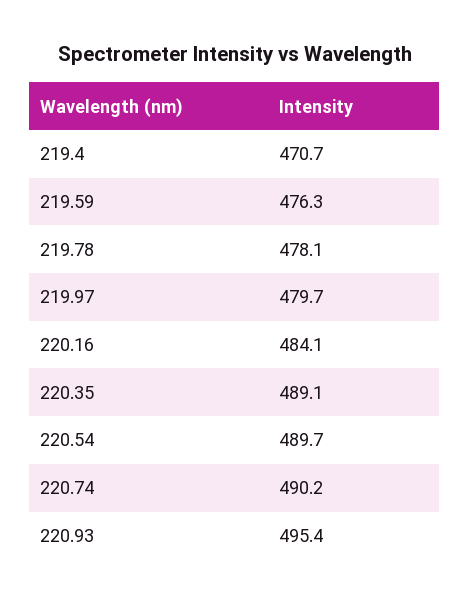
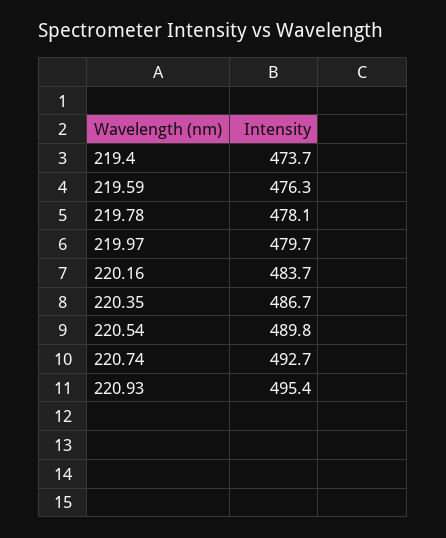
  {
-   "219.4": 470.7,
+   "219.4": 473.7,
    "219.59": 476.3,
    "219.78": 478.1,
    "219.97": 479.7,
-   "220.16": 484.1,
+   "220.16": 483.7,
-   "220.35": 489.1,
+   "220.35": 486.7,
-   "220.54": 489.7,
+   "220.54": 489.8,
-   "220.74": 490.2,
+   "220.74": 492.7,
    "220.93": 495.4
  }

